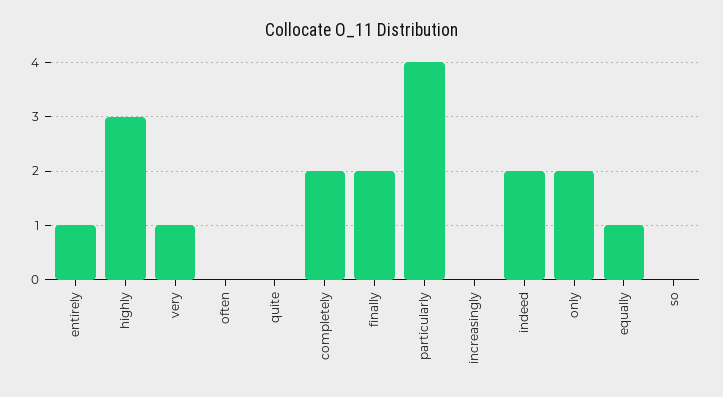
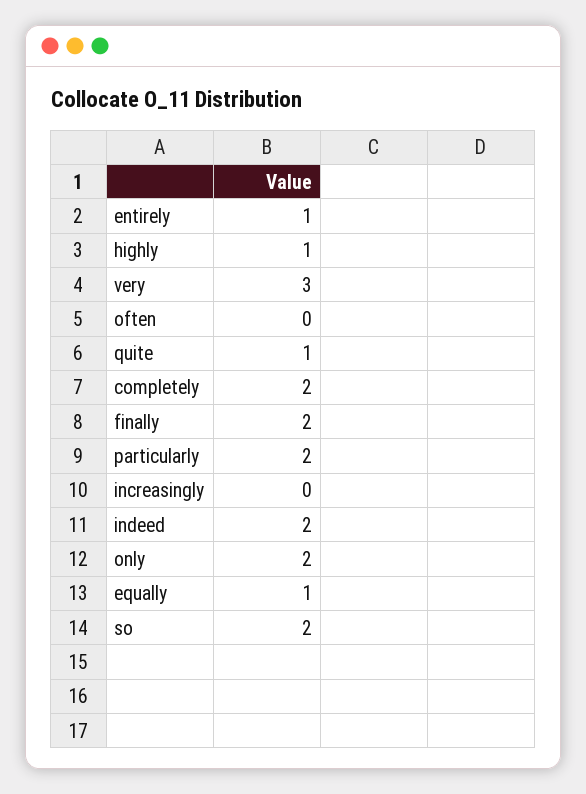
  {
    "entirely": 1,
-   "highly": 3,
+   "highly": 1,
-   "very": 1,
+   "very": 3,
    "often": 0,
-   "quite": 0,
+   "quite": 1,
    "completely": 2,
    "finally": 2,
-   "particularly": 4,
+   "particularly": 2,
    "increasingly": 0,
    "indeed": 2,
    "only": 2,
    "equally": 1,
-   "so": 0
+   "so": 2
  }

